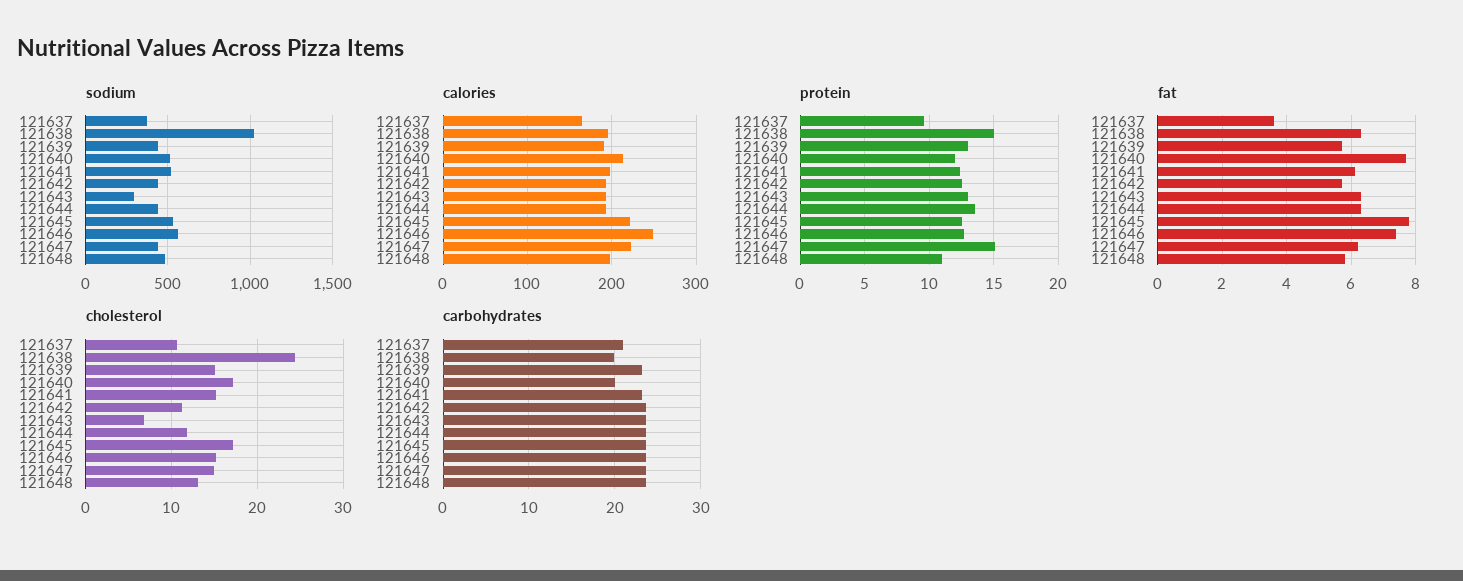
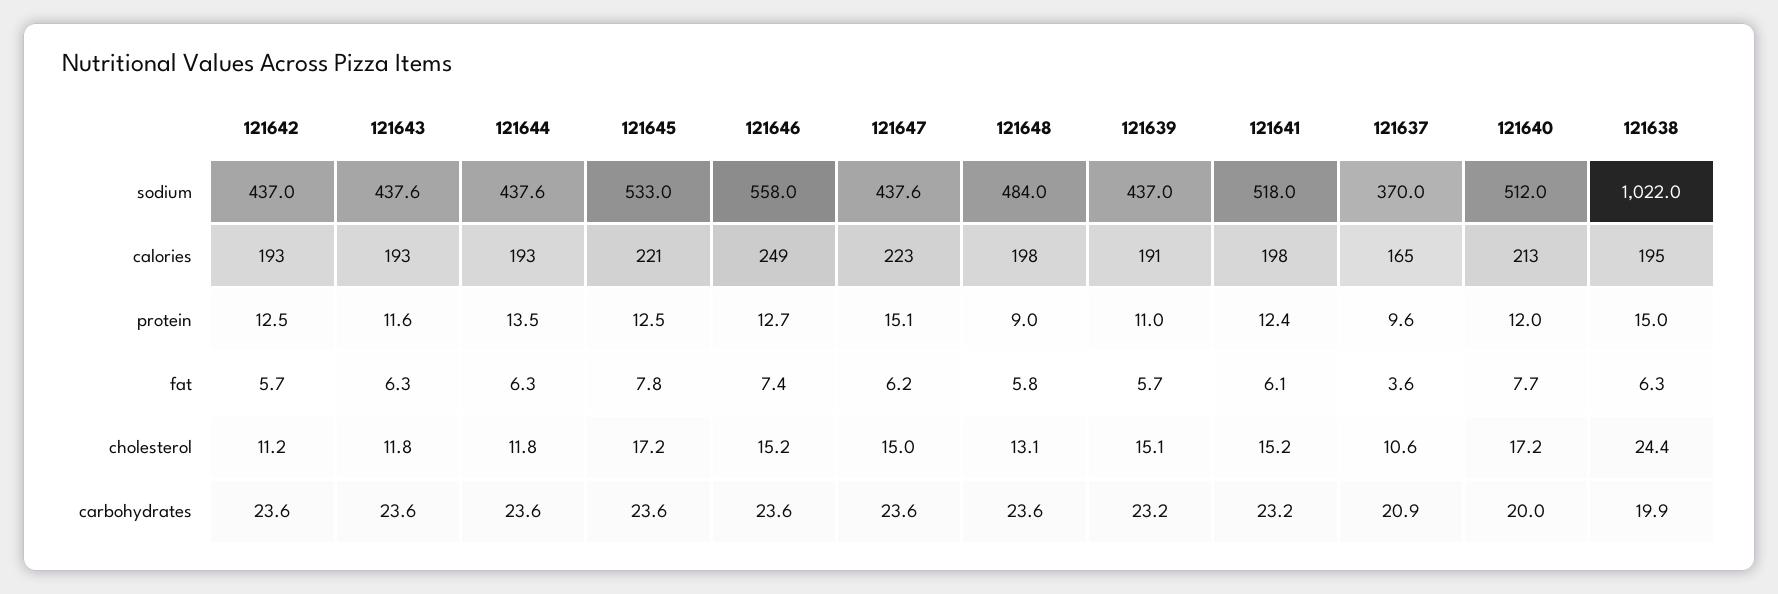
  {
    "sodium": {
      "121637": 370,
      "121638": 1022,
      "121639": 437,
      "121640": 512,
      "121641": 518,
      "121642": 437,
-     "121643": 300,
+     "121643": 437.6,
      "121644": 437.6,
      "121645": 533,
      "121646": 558,
      "121647": 437.6,
      "121648": 484
    },
    "calories": {
      "121637": 165,
      "121638": 195,
      "121639": 191,
      "121640": 213,
      "121641": 198,
      "121642": 193,
      "121643": 193,
      "121644": 193,
      "121645": 221,
      "121646": 249,
      "121647": 223,
      "121648": 198
    },
    "protein": {
      "121637": 9.6,
      "121638": 15,
-     "121639": 13,
+     "121639": 11,
      "121640": 12,
      "121641": 12.4,
      "121642": 12.5,
-     "121643": 13,
+     "121643": 11.6,
      "121644": 13.5,
      "121645": 12.5,
      "121646": 12.7,
      "121647": 15.1,
-     "121648": 11
+     "121648": 9
    },
    "fat": {
      "121637": 3.6,
      "121638": 6.3,
      "121639": 5.7,
      "121640": 7.7,
      "121641": 6.1,
      "121642": 5.7,
      "121643": 6.3,
      "121644": 6.3,
      "121645": 7.8,
      "121646": 7.4,
      "121647": 6.2,
      "121648": 5.8
    },
    "cholesterol": {
      "121637": 10.6,
      "121638": 24.4,
      "121639": 15.1,
      "121640": 17.2,
      "121641": 15.2,
      "121642": 11.2,
-     "121643": 7,
+     "121643": 11.8,
      "121644": 11.8,
      "121645": 17.2,
      "121646": 15.2,
      "121647": 15,
      "121648": 13.1
    },
    "carbohydrates": {
      "121637": 20.9,
      "121638": 19.9,
      "121639": 23.2,
      "121640": 20,
      "121641": 23.2,
      "121642": 23.6,
      "121643": 23.6,
      "121644": 23.6,
      "121645": 23.6,
      "121646": 23.6,
      "121647": 23.6,
      "121648": 23.6
    }
  }

